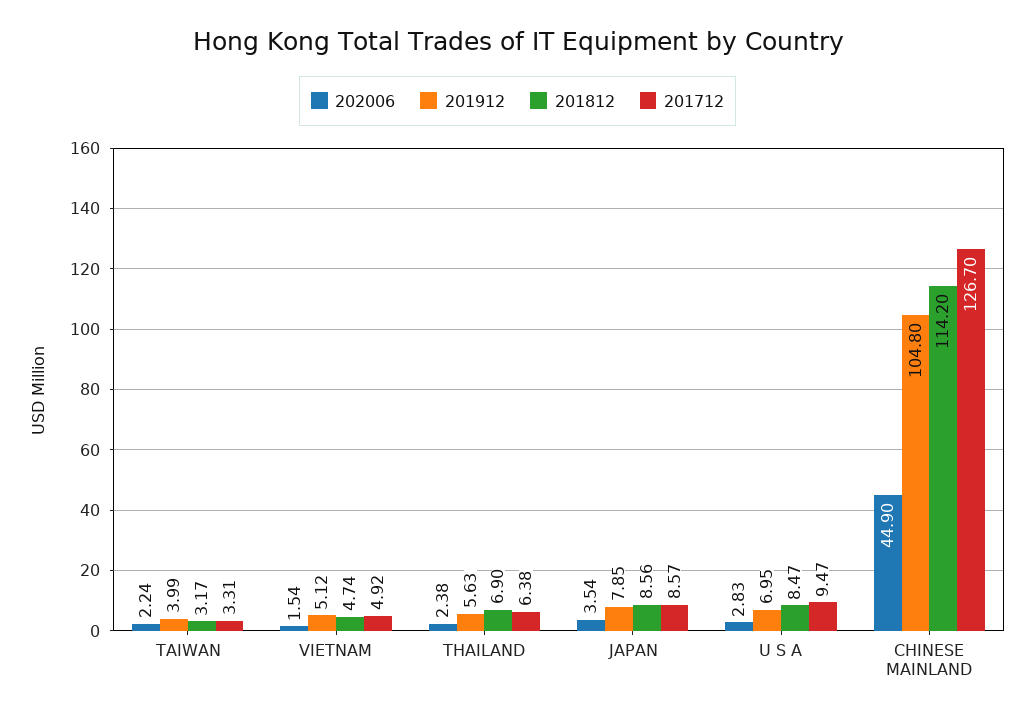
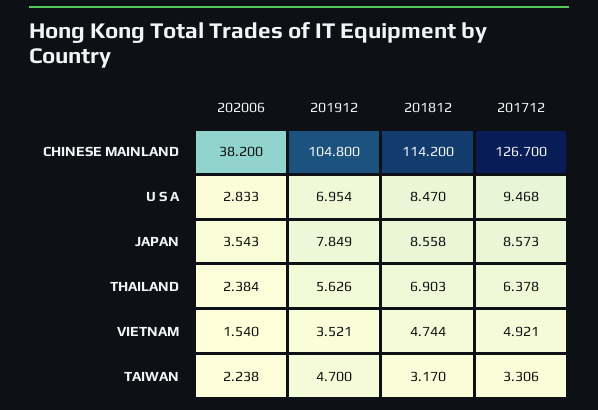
  {
    "202006": {
      "TAIWAN": 2.238,
      "VIETNAM": 1.54,
      "THAILAND": 2.384,
      "JAPAN": 3.543,
      "U S A": 2.833,
-     "CHINESE MAINLAND": 44.9
+     "CHINESE MAINLAND": 38.2
    },
    "201912": {
-     "TAIWAN": 3.99,
+     "TAIWAN": 4.7,
-     "VIETNAM": 5.12,
+     "VIETNAM": 3.521,
      "THAILAND": 5.626,
      "JAPAN": 7.849,
      "U S A": 6.954,
      "CHINESE MAINLAND": 104.8
    },
    "201812": {
      "TAIWAN": 3.17,
      "VIETNAM": 4.744,
      "THAILAND": 6.903,
      "JAPAN": 8.558,
      "U S A": 8.47,
      "CHINESE MAINLAND": 114.2
    },
    "201712": {
      "TAIWAN": 3.306,
      "VIETNAM": 4.921,
      "THAILAND": 6.378,
      "JAPAN": 8.573,
      "U S A": 9.468,
      "CHINESE MAINLAND": 126.7
    }
  }

